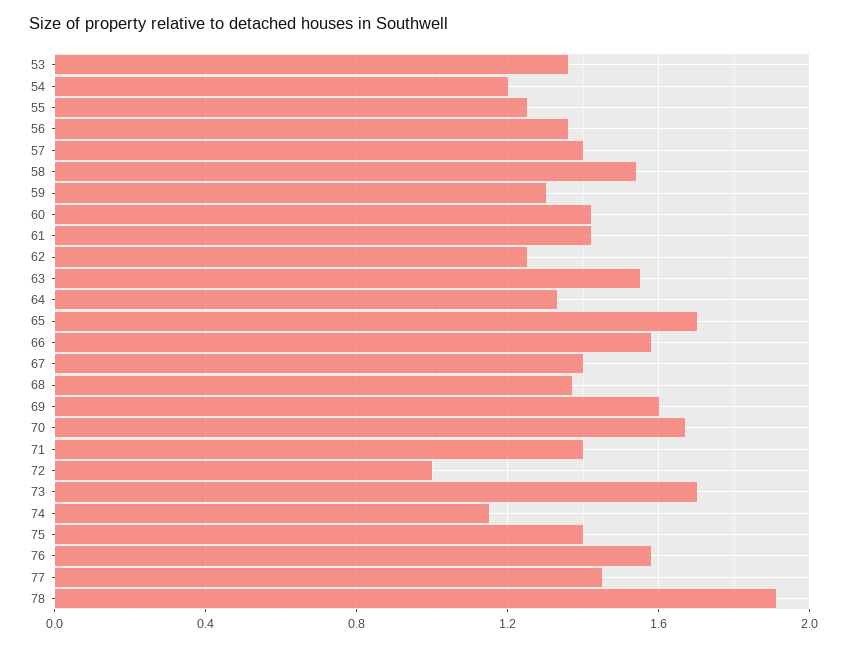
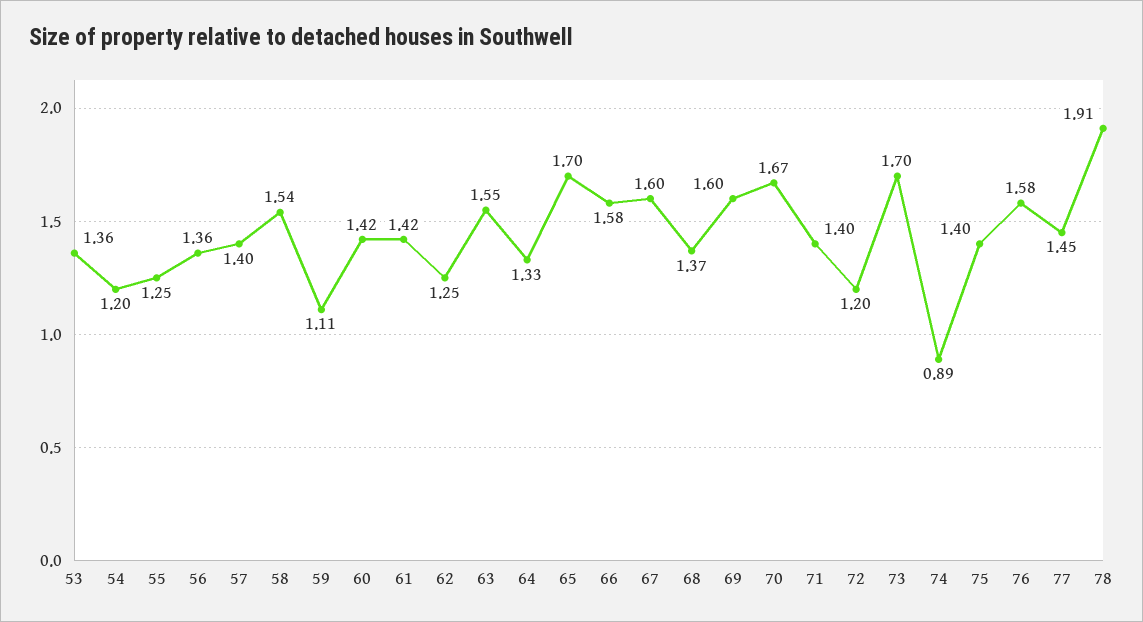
  {
    "53": 1.36,
    "54": 1.2,
    "55": 1.25,
    "56": 1.36,
    "57": 1.4,
    "58": 1.54,
-   "59": 1.3,
+   "59": 1.11,
    "60": 1.42,
    "61": 1.42,
    "62": 1.25,
    "63": 1.55,
    "64": 1.33,
    "65": 1.7,
    "66": 1.58,
-   "67": 1.4,
+   "67": 1.6,
    "68": 1.37,
    "69": 1.6,
    "70": 1.67,
    "71": 1.4,
-   "72": 1,
+   "72": 1.2,
    "73": 1.7,
-   "74": 1.15,
+   "74": 0.89,
    "75": 1.4,
    "76": 1.58,
    "77": 1.45,
    "78": 1.91
  }

